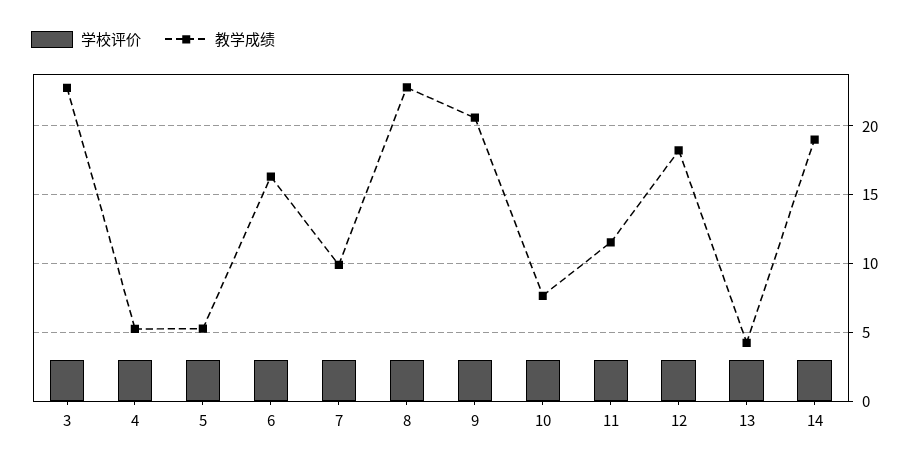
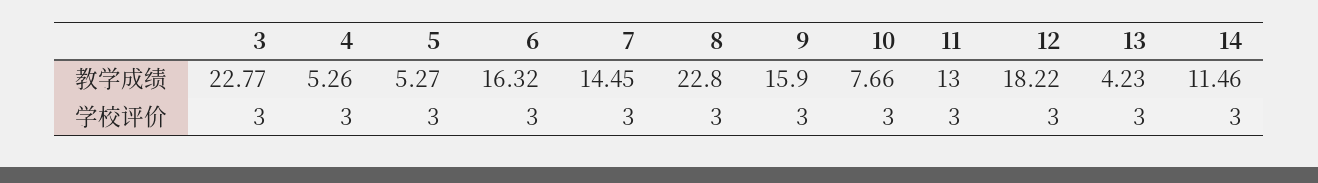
  {
    "学校评价": {
      "3": 3,
      "4": 3,
      "5": 3,
      "6": 3,
      "7": 3,
      "8": 3,
      "9": 3,
      "10": 3,
      "11": 3,
      "12": 3,
      "13": 3,
      "14": 3
    },
    "教学成绩": {
      "3": 22.77,
      "4": 5.26,
      "5": 5.27,
      "6": 16.32,
-     "7": 10,
+     "7": 14.45,
      "8": 22.8,
-     "9": 20.5,
+     "9": 15.9,
      "10": 7.66,
-     "11": 11.5,
+     "11": 13,
      "12": 18.22,
      "13": 4.23,
-     "14": 19
+     "14": 11.46
    }
  }

